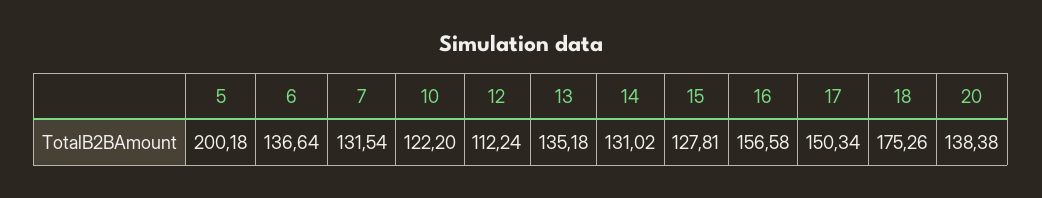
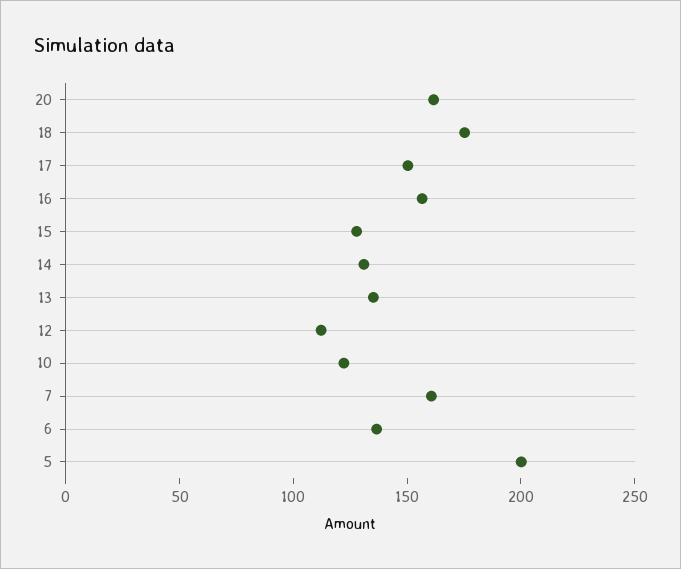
  {
    "5": 200.18,
    "6": 136.64,
-   "7": 131.54,
+   "7": 160,
    "10": 122.2,
    "12": 112.24,
    "13": 135.18,
    "14": 131.02,
    "15": 127.81,
    "16": 156.58,
    "17": 150.34,
    "18": 175.26,
-   "20": 138.38
+   "20": 160
  }

